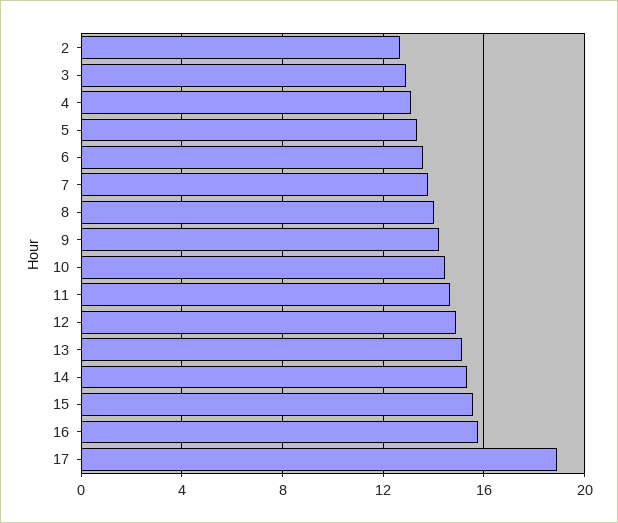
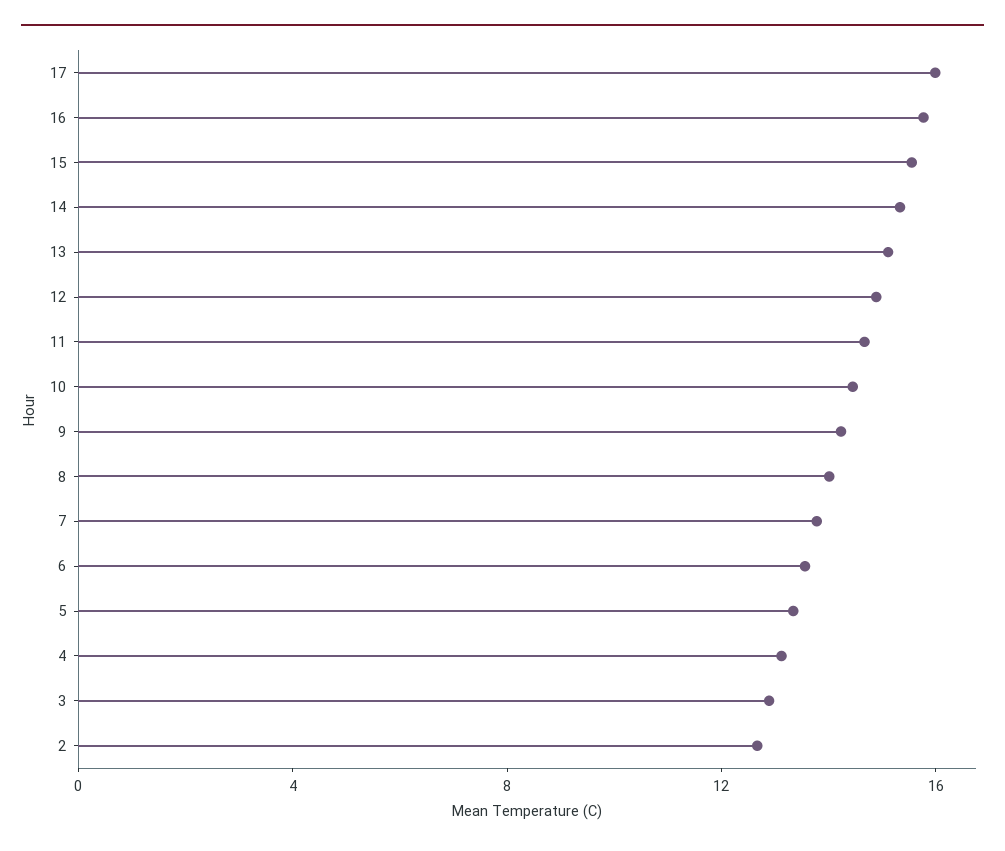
  {
    "2": 12.5,
    "3": 13,
    "4": 13,
    "5": 13.5,
    "6": 13.5,
    "7": 14,
    "8": 14,
    "9": 14,
    "10": 14.5,
    "11": 14.5,
    "12": 15,
    "13": 15,
    "14": 15.5,
    "15": 15.5,
    "16": 16,
-   "17": 19
+   "17": 16
  }

